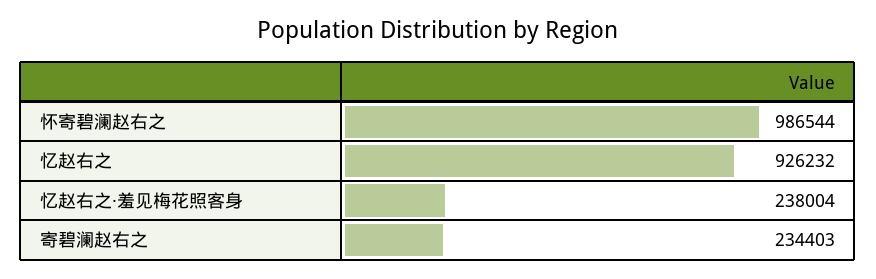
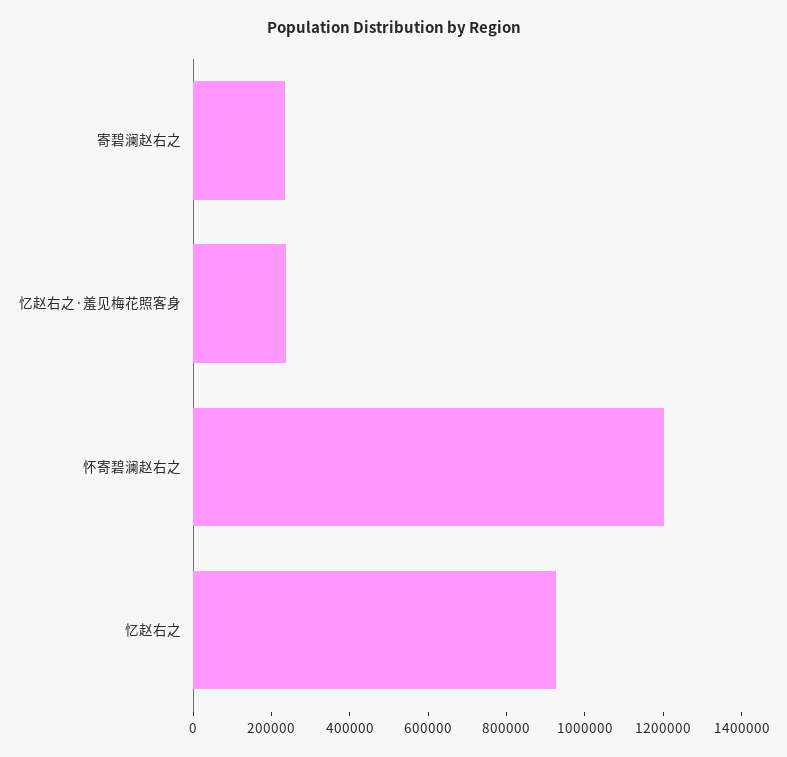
  {
-   "怀寄碧澜赵右之": 986544,
+   "怀寄碧澜赵右之": 1200000,
    "忆赵右之": 926232,
    "忆赵右之·羞见梅花照客身": 238004,
    "寄碧澜赵右之": 234403
  }

